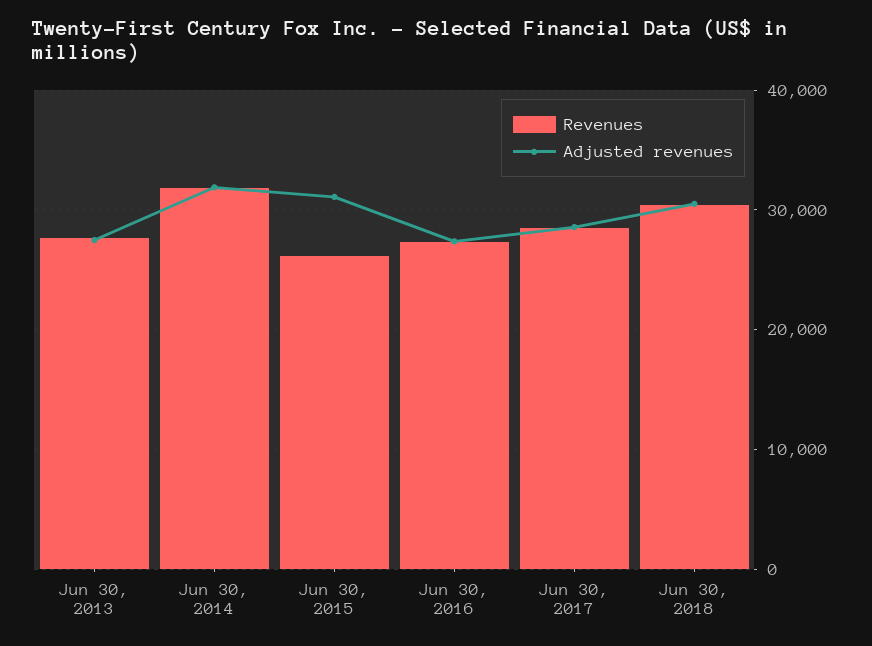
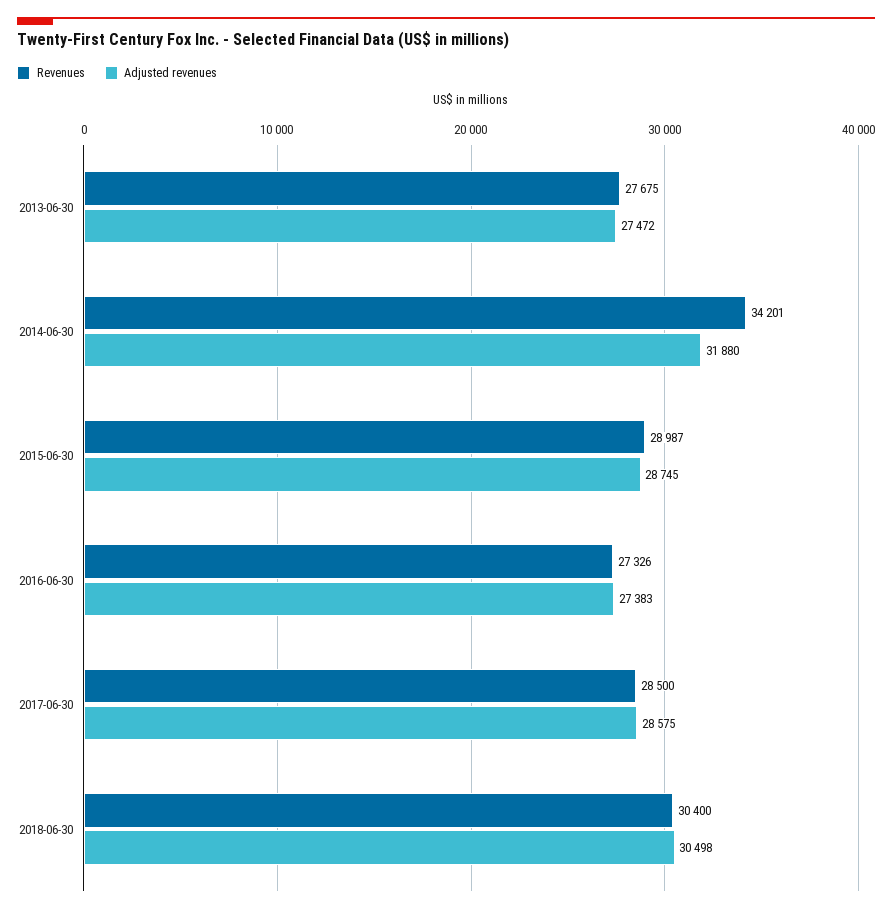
  {
    "Revenues": {
      "Jun 30, 2013": 27675,
-     "Jun 30, 2014": 32000,
+     "Jun 30, 2014": 34201,
-     "Jun 30, 2015": 26000,
+     "Jun 30, 2015": 28987,
      "Jun 30, 2016": 27326,
      "Jun 30, 2017": 28500,
      "Jun 30, 2018": 30400
    },
    "Adjusted revenues": {
      "Jun 30, 2013": 27472,
      "Jun 30, 2014": 31880,
-     "Jun 30, 2015": 31000,
+     "Jun 30, 2015": 28745,
      "Jun 30, 2016": 27383,
      "Jun 30, 2017": 28575,
      "Jun 30, 2018": 30498
    }
  }

